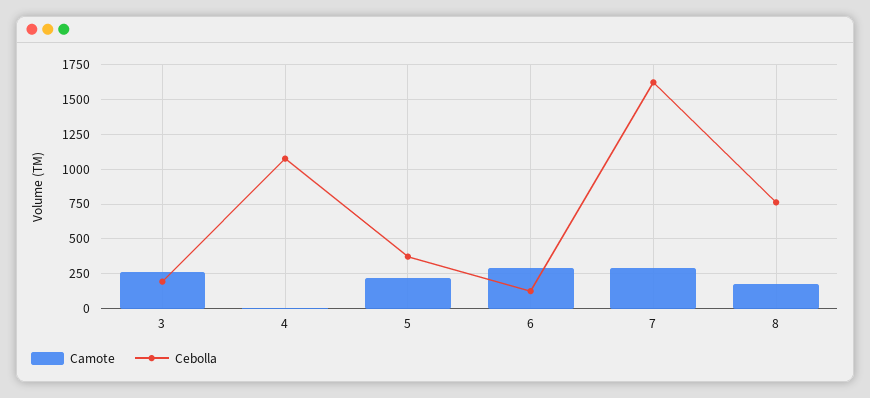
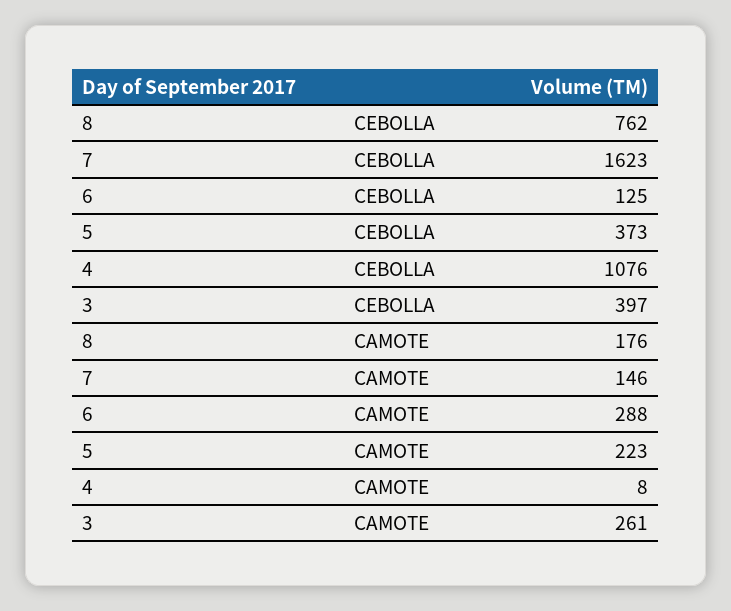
  {
    "Camote": {
      "3": 261,
      "4": 8,
      "5": 223,
      "6": 288,
-     "7": 300,
+     "7": 146,
      "8": 176
    },
    "Cebolla": {
-     "3": 200,
+     "3": 397,
      "4": 1076,
      "5": 373,
      "6": 125,
      "7": 1623,
      "8": 762
    }
  }

